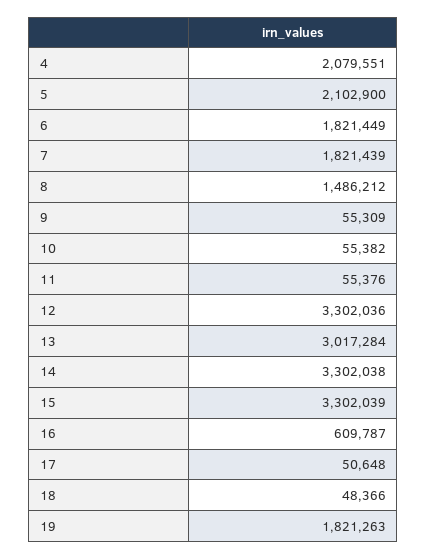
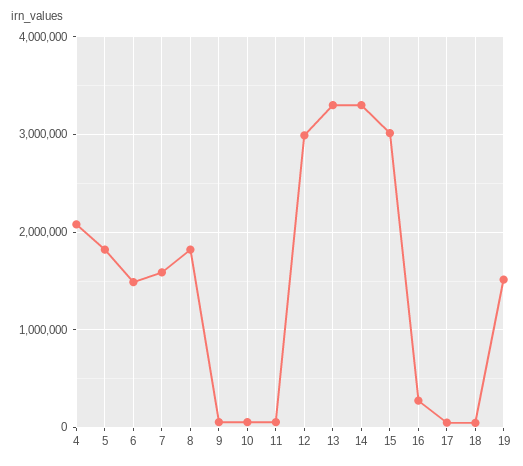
  {
    "4": 2079551,
-   "5": 2102900,
+   "5": 1800000,
-   "6": 1821449,
+   "6": 1500000,
-   "7": 1821439,
+   "7": 1600000,
-   "8": 1486212,
+   "8": 1800000,
    "9": 55309,
    "10": 55382,
    "11": 55376,
-   "12": 3302036,
+   "12": 3000000,
-   "13": 3017284,
+   "13": 3300000,
    "14": 3302038,
-   "15": 3302039,
+   "15": 3000000,
-   "16": 609787,
+   "16": 300000,
    "17": 50648,
    "18": 48366,
-   "19": 1821263
+   "19": 1500000
  }

